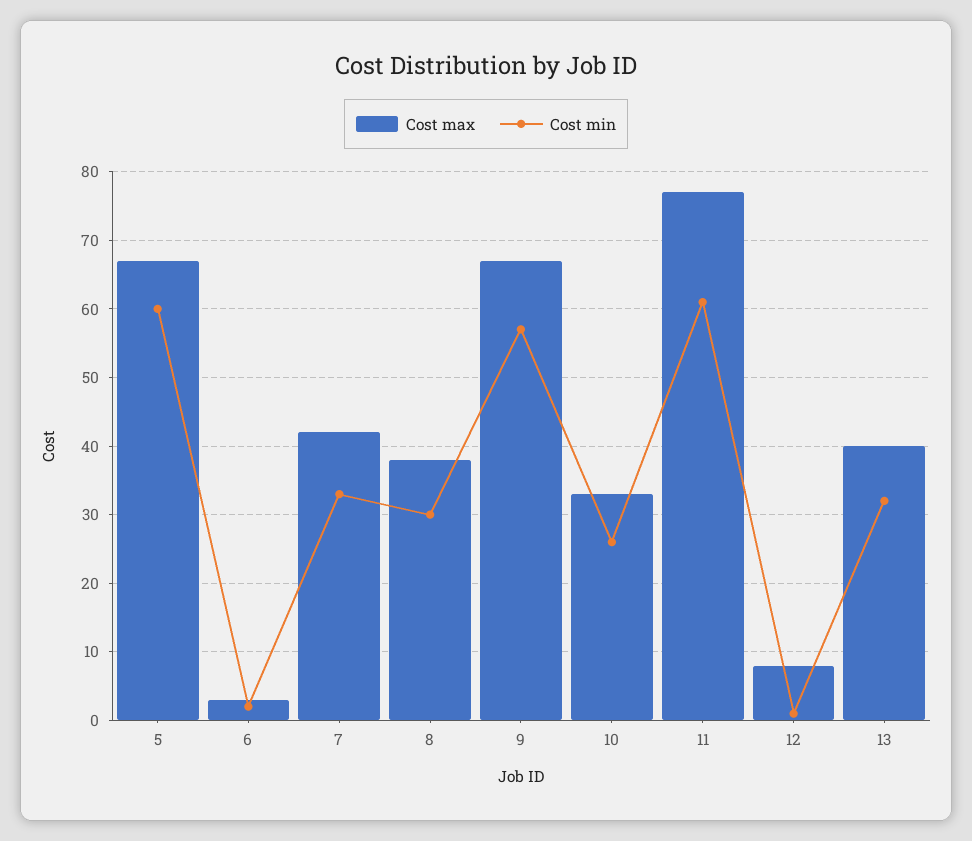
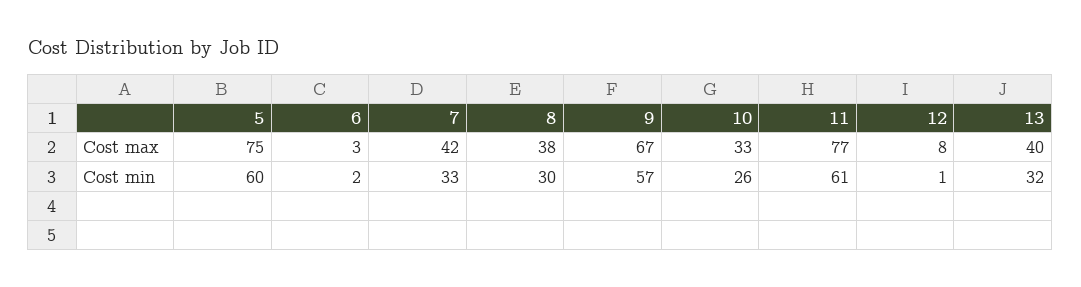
  {
    "Cost max": {
-     "5": 67,
+     "5": 75,
      "6": 3,
      "7": 42,
      "8": 38,
      "9": 67,
      "10": 33,
      "11": 77,
      "12": 8,
      "13": 40
    },
    "Cost min": {
      "5": 60,
      "6": 2,
      "7": 33,
      "8": 30,
      "9": 57,
      "10": 26,
      "11": 61,
      "12": 1,
      "13": 32
    }
  }

